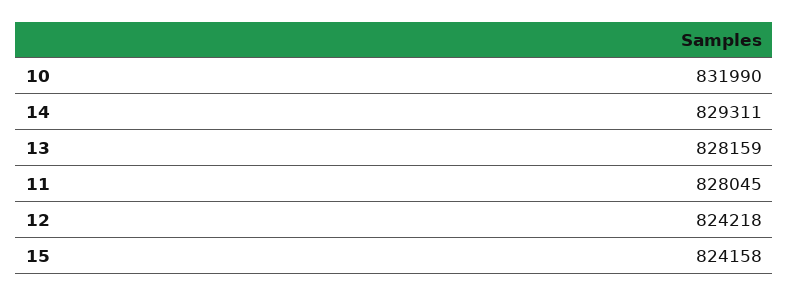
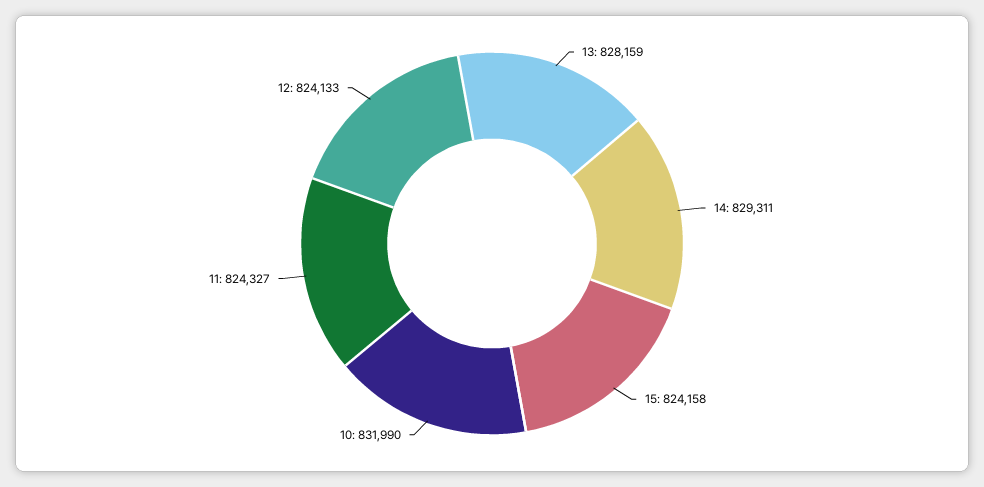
  {
    "10": 831990,
    "14": 829311,
    "13": 828159,
-   "11": 828045,
+   "11": 824327,
-   "12": 824218,
+   "12": 824133,
    "15": 824158
  }

